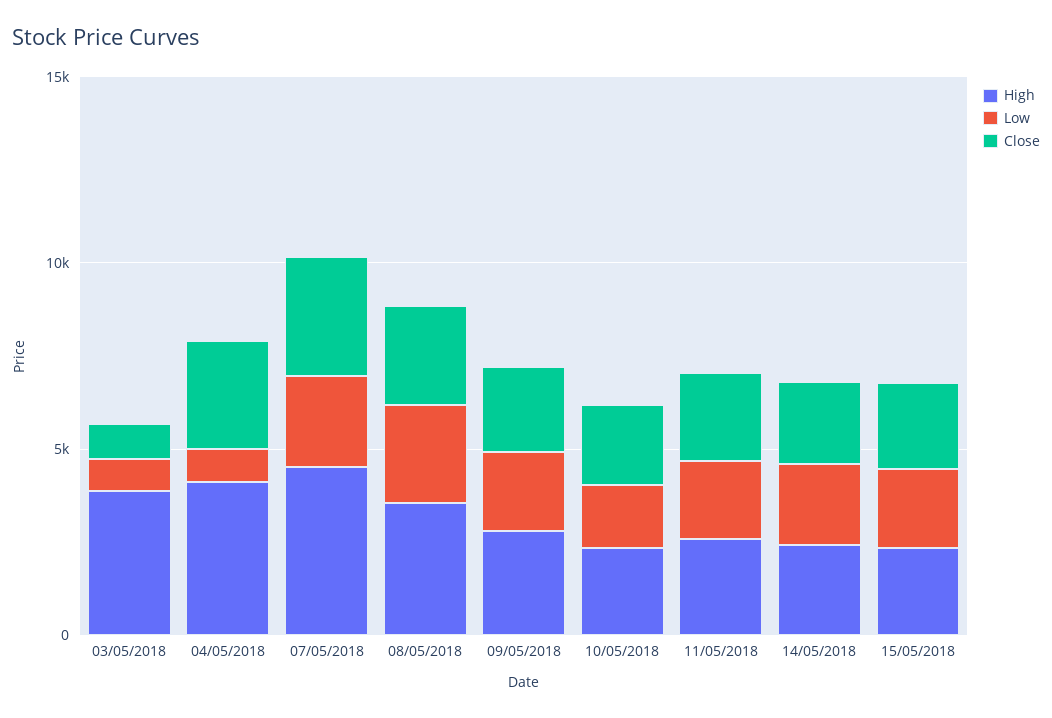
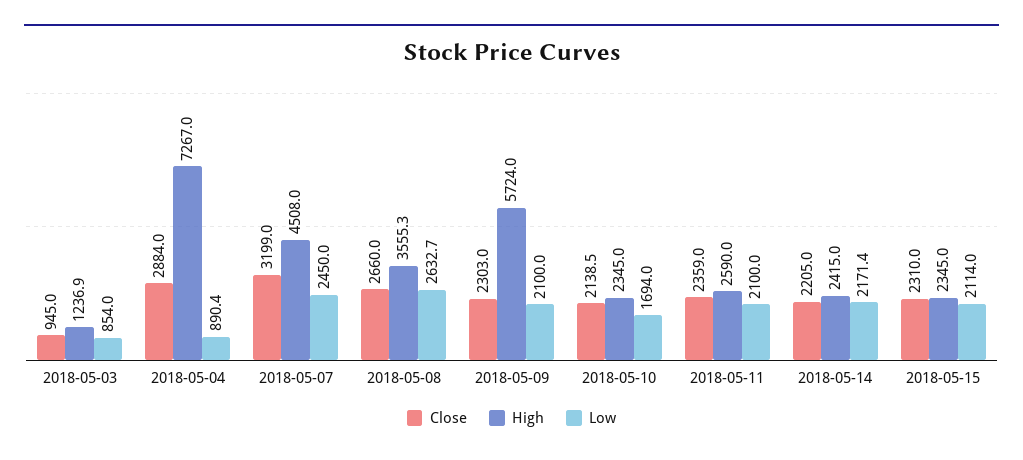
  {
    "High": {
-     "03/05/2018": 4000,
+     "03/05/2018": 1236.9,
-     "04/05/2018": 4000,
+     "04/05/2018": 7267,
      "07/05/2018": 4508,
      "08/05/2018": 3555.3,
-     "09/05/2018": 3000,
+     "09/05/2018": 5724,
      "10/05/2018": 2345,
      "11/05/2018": 2590,
      "14/05/2018": 2415,
      "15/05/2018": 2345
    },
    "Low": {
      "03/05/2018": 854,
      "04/05/2018": 890.4,
      "07/05/2018": 2450,
      "08/05/2018": 2632.7,
      "09/05/2018": 2100,
      "10/05/2018": 1694,
      "11/05/2018": 2100,
      "14/05/2018": 2171.4,
      "15/05/2018": 2114
    },
    "Close": {
      "03/05/2018": 945,
      "04/05/2018": 2884,
      "07/05/2018": 3199,
      "08/05/2018": 2660,
      "09/05/2018": 2303,
      "10/05/2018": 2138.5,
      "11/05/2018": 2359,
      "14/05/2018": 2205,
      "15/05/2018": 2310
    }
  }

